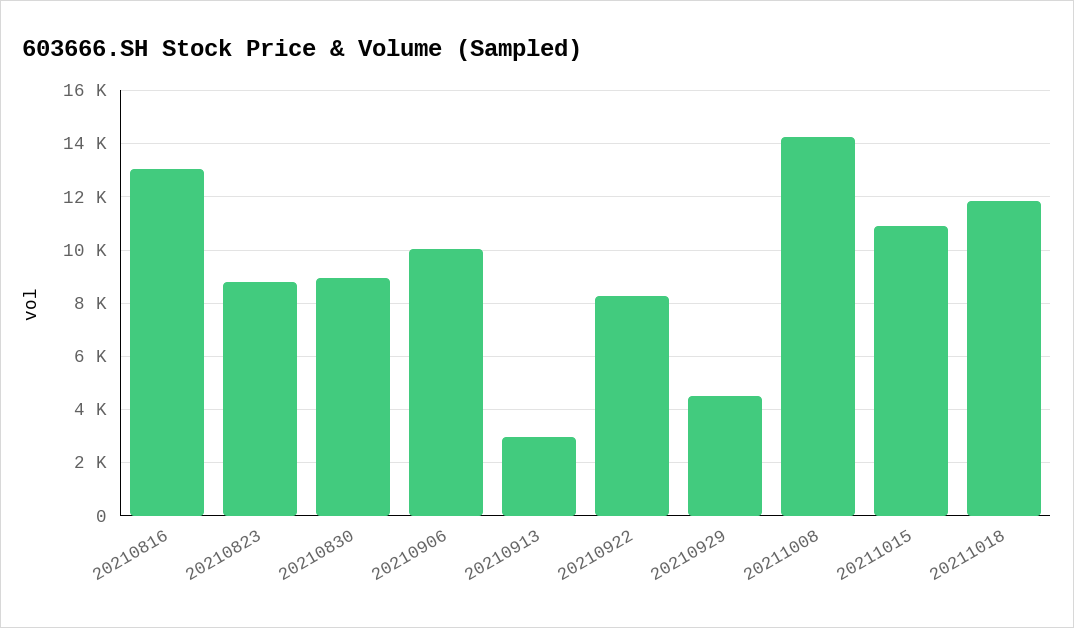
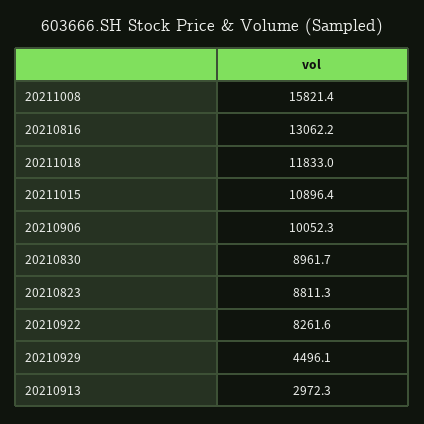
  {
    "20210816": 13062.2,
    "20210823": 8811.3,
    "20210830": 8961.7,
    "20210906": 10052.3,
    "20210913": 2972.3,
    "20210922": 8261.6,
    "20210929": 4496.1,
-   "20211008": 14250,
+   "20211008": 15821.4,
    "20211015": 10896.4,
    "20211018": 11833
  }

